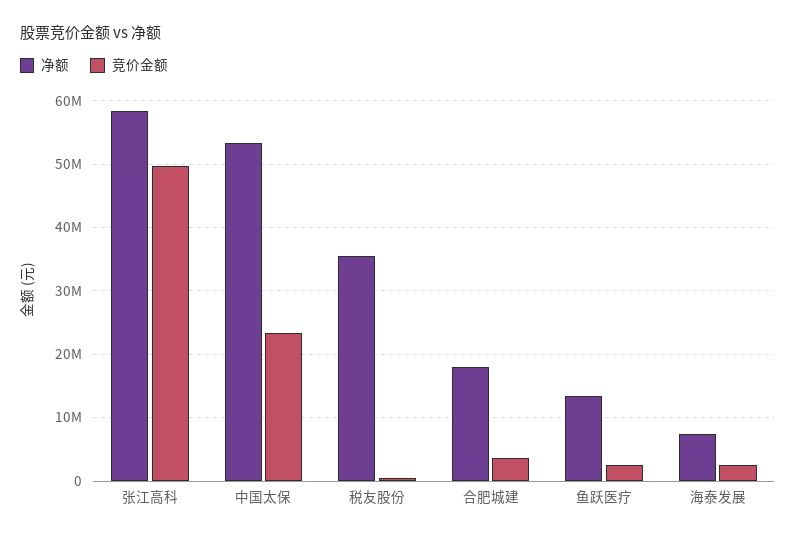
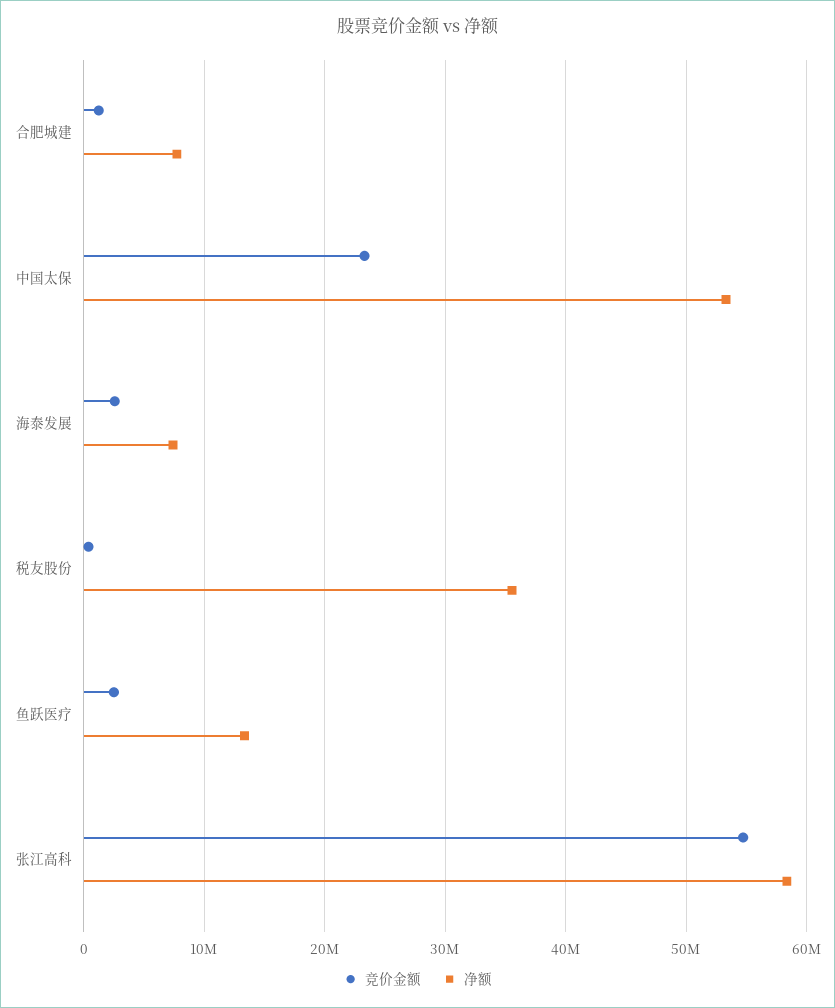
  {
    "净额": {
      "张江高科": 58000000,
      "中国太保": 53000000,
      "税友股份": 36000000,
-     "合肥城建": 18000000,
+     "合肥城建": 8000000,
      "鱼跃医疗": 13000000,
      "海泰发展": 7000000
    },
    "竞价金额": {
-     "张江高科": 50000000,
+     "张江高科": 55000000,
      "中国太保": 23000000,
      "税友股份": 0,
-     "合肥城建": 4000000,
+     "合肥城建": 1000000,
      "鱼跃医疗": 3000000,
      "海泰发展": 3000000
    }
  }

